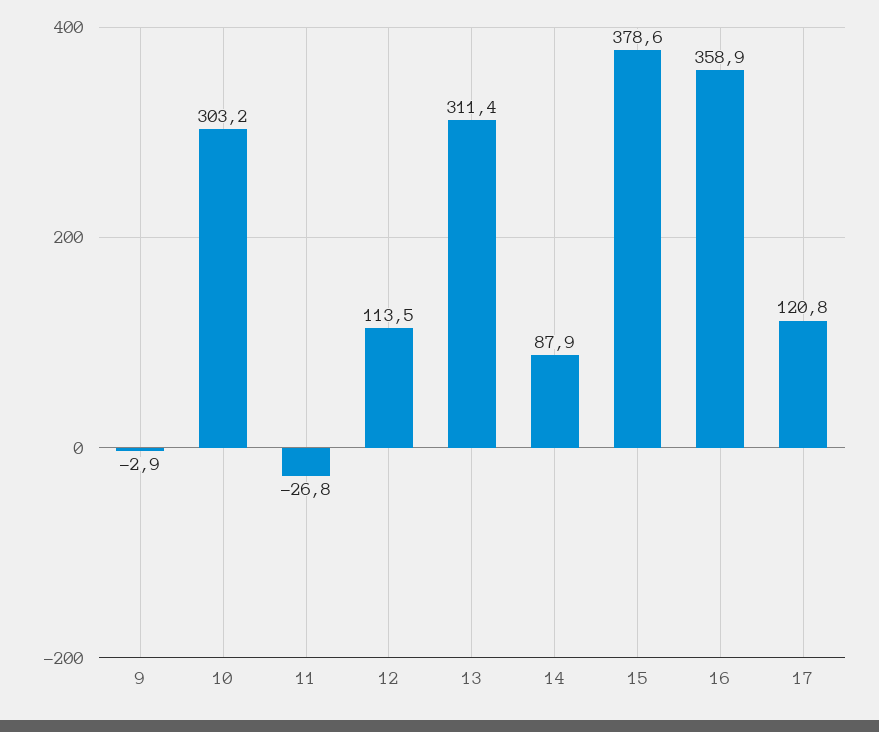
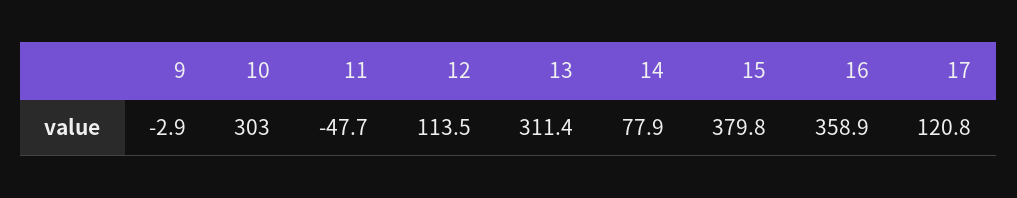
  {
    "9": -2.9,
-   "10": 303.2,
+   "10": 303,
-   "11": -26.8,
+   "11": -47.7,
    "12": 113.5,
    "13": 311.4,
-   "14": 87.9,
+   "14": 77.9,
-   "15": 378.6,
+   "15": 379.8,
    "16": 358.9,
    "17": 120.8
  }

